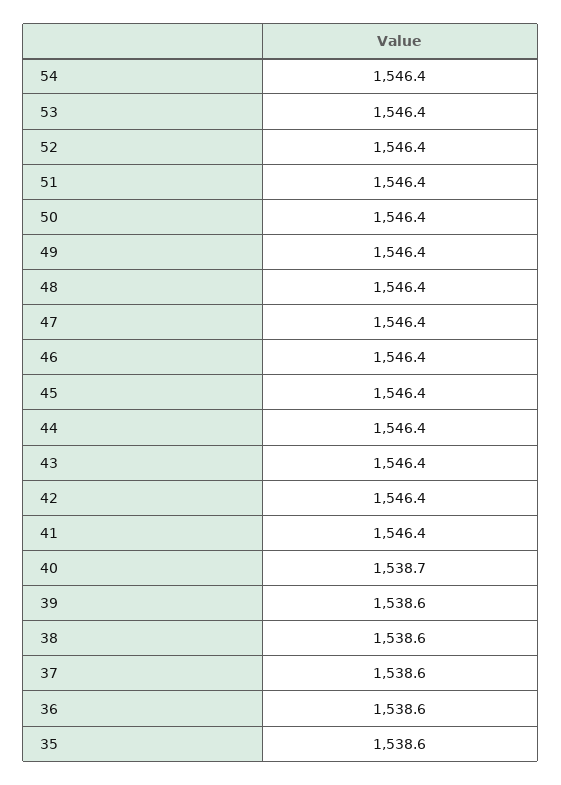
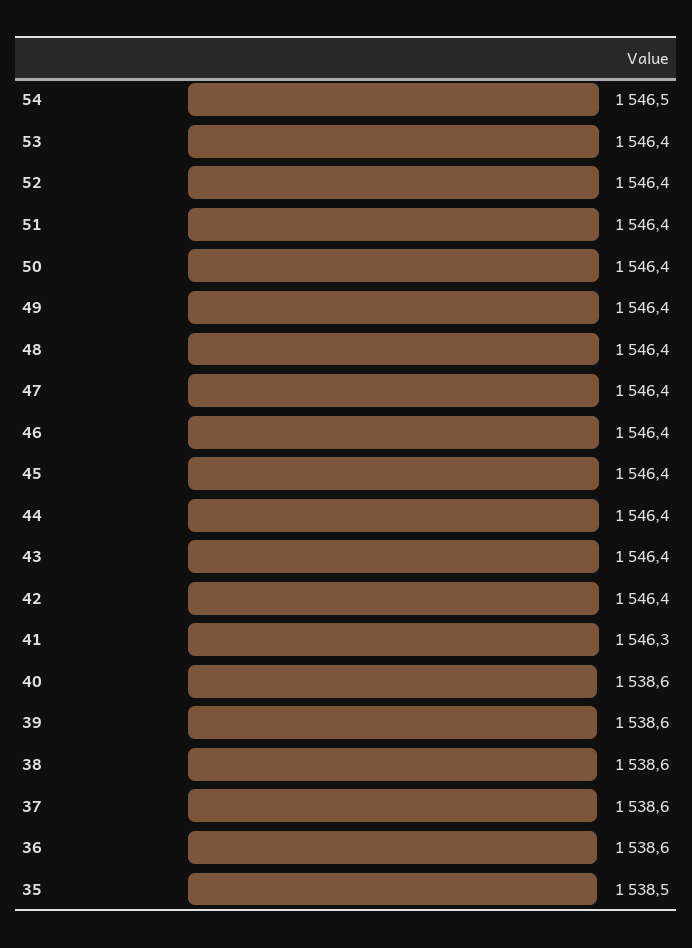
  {
-   "54": 1546.4,
+   "54": 1546.5,
    "53": 1546.4,
    "52": 1546.4,
    "51": 1546.4,
    "50": 1546.4,
    "49": 1546.4,
    "48": 1546.4,
    "47": 1546.4,
    "46": 1546.4,
    "45": 1546.4,
    "44": 1546.4,
    "43": 1546.4,
    "42": 1546.4,
-   "41": 1546.4,
+   "41": 1546.3,
-   "40": 1538.7,
+   "40": 1538.6,
    "39": 1538.6,
    "38": 1538.6,
    "37": 1538.6,
    "36": 1538.6,
-   "35": 1538.6
+   "35": 1538.5
  }

